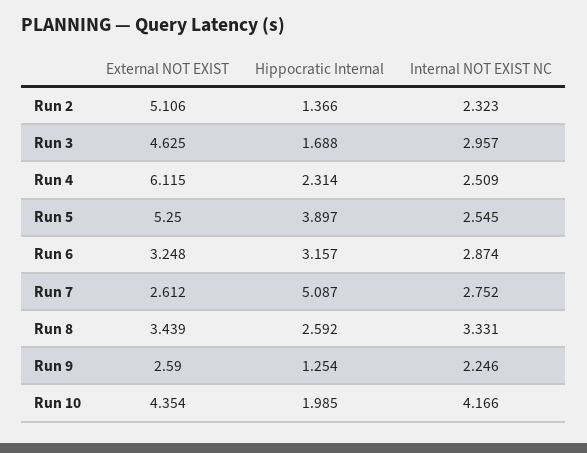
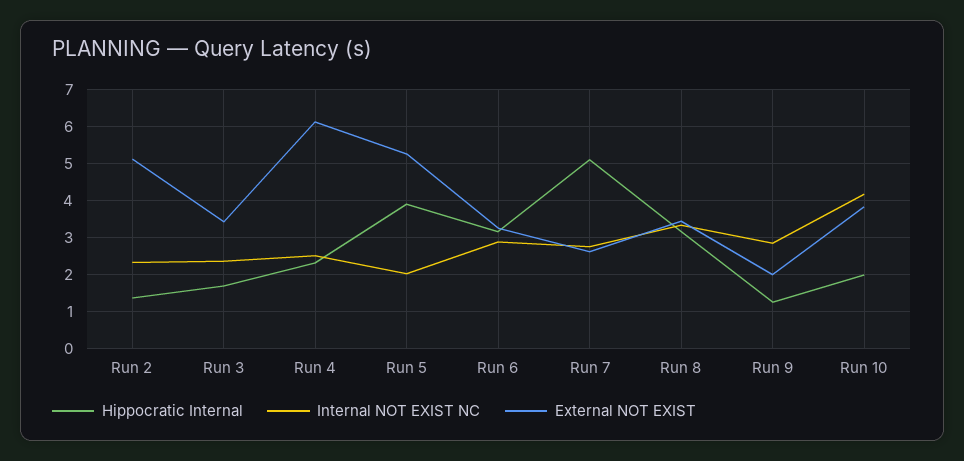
  {
    "External NOT EXIST": {
      "Run 2": 5.106,
-     "Run 3": 4.625,
+     "Run 3": 3.4,
      "Run 4": 6.115,
      "Run 5": 5.25,
      "Run 6": 3.248,
      "Run 7": 2.612,
      "Run 8": 3.439,
-     "Run 9": 2.59,
+     "Run 9": 2,
-     "Run 10": 4.354
+     "Run 10": 3.8
    },
    "Hippocratic Internal": {
      "Run 2": 1.366,
      "Run 3": 1.688,
      "Run 4": 2.314,
      "Run 5": 3.897,
      "Run 6": 3.157,
      "Run 7": 5.087,
-     "Run 8": 2.592,
+     "Run 8": 3.2,
      "Run 9": 1.254,
      "Run 10": 1.985
    },
    "Internal NOT EXIST NC": {
      "Run 2": 2.323,
-     "Run 3": 2.957,
+     "Run 3": 2.4,
      "Run 4": 2.509,
-     "Run 5": 2.545,
+     "Run 5": 2,
      "Run 6": 2.874,
      "Run 7": 2.752,
      "Run 8": 3.331,
-     "Run 9": 2.246,
+     "Run 9": 2.8,
      "Run 10": 4.166
    }
  }

